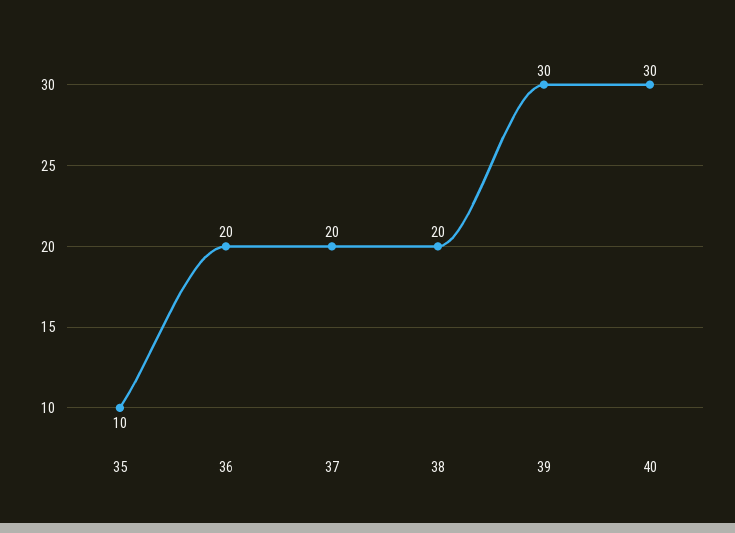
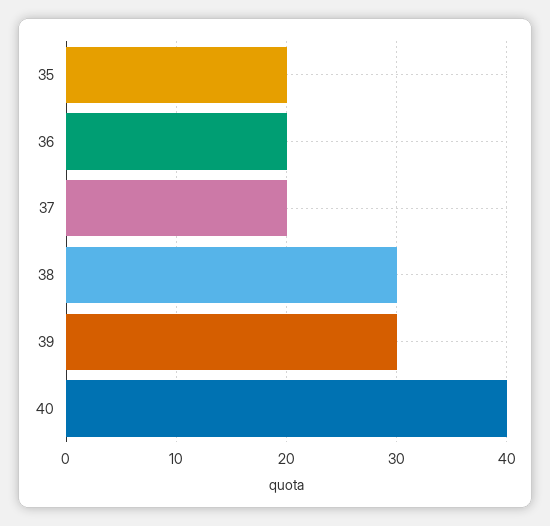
  {
-   "35": 10,
+   "35": 20,
    "36": 20,
    "37": 20,
-   "38": 20,
+   "38": 30,
    "39": 30,
-   "40": 30
+   "40": 40
  }

